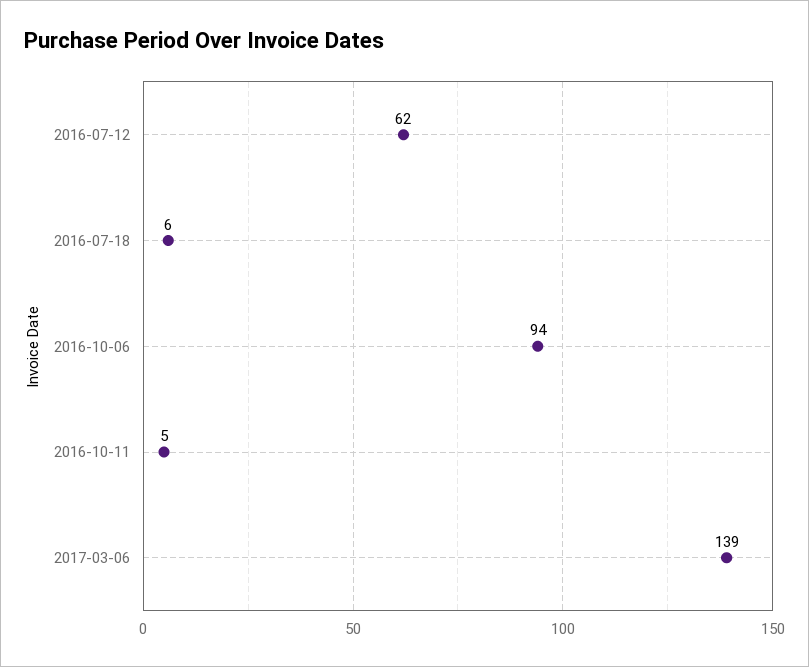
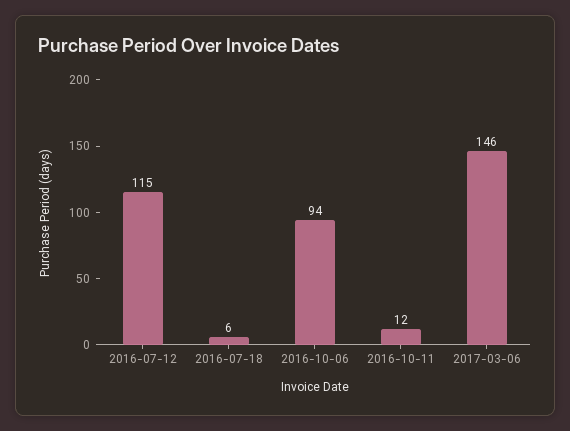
  {
-   "2016-07-12": 62,
+   "2016-07-12": 115,
    "2016-07-18": 6,
    "2016-10-06": 94,
-   "2016-10-11": 5,
+   "2016-10-11": 12,
-   "2017-03-06": 139
+   "2017-03-06": 146
  }

